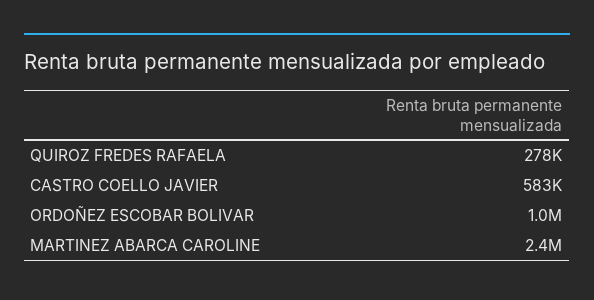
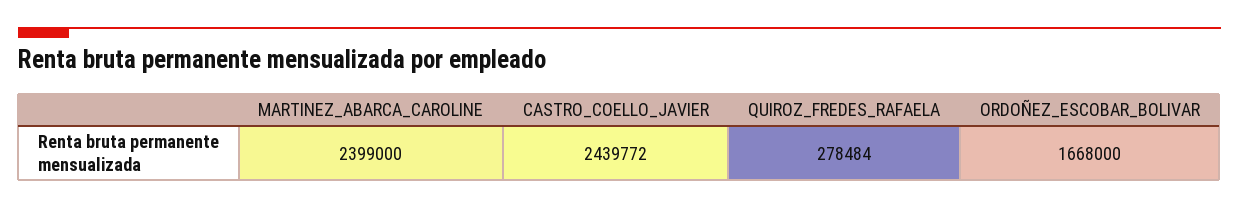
  {
    "QUIROZ FREDES RAFAELA": 278484,
-   "CASTRO COELLO JAVIER": 583000,
+   "CASTRO COELLO JAVIER": 2439772,
-   "ORDOÑEZ ESCOBAR BOLIVAR": 1000000,
+   "ORDOÑEZ ESCOBAR BOLIVAR": 1668000,
    "MARTINEZ ABARCA CAROLINE": 2399000
  }

